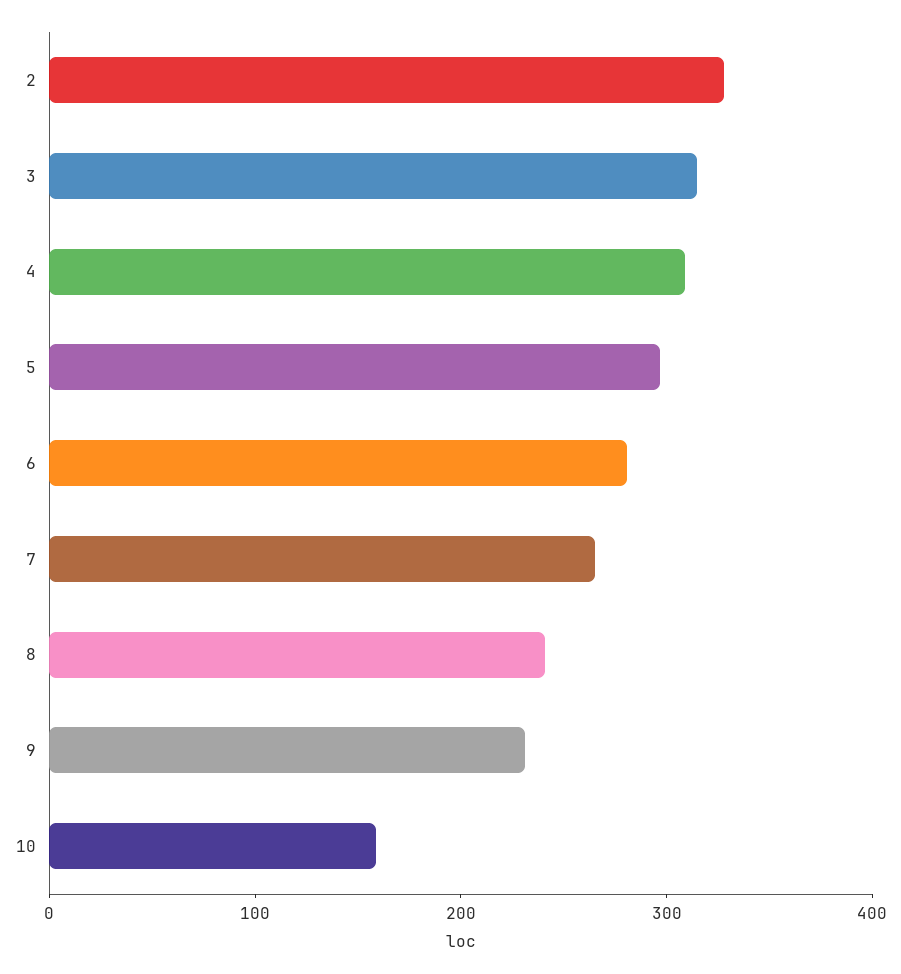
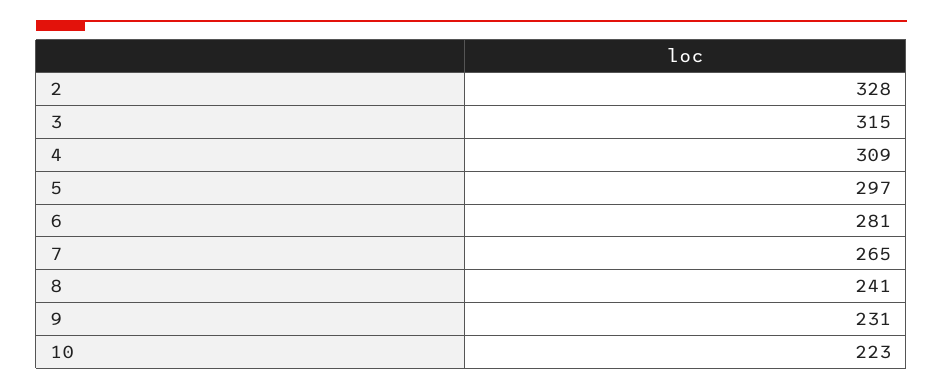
  {
    "2": 328,
    "3": 315,
    "4": 309,
    "5": 297,
    "6": 281,
    "7": 265,
    "8": 241,
    "9": 231,
-   "10": 160
+   "10": 223
  }

